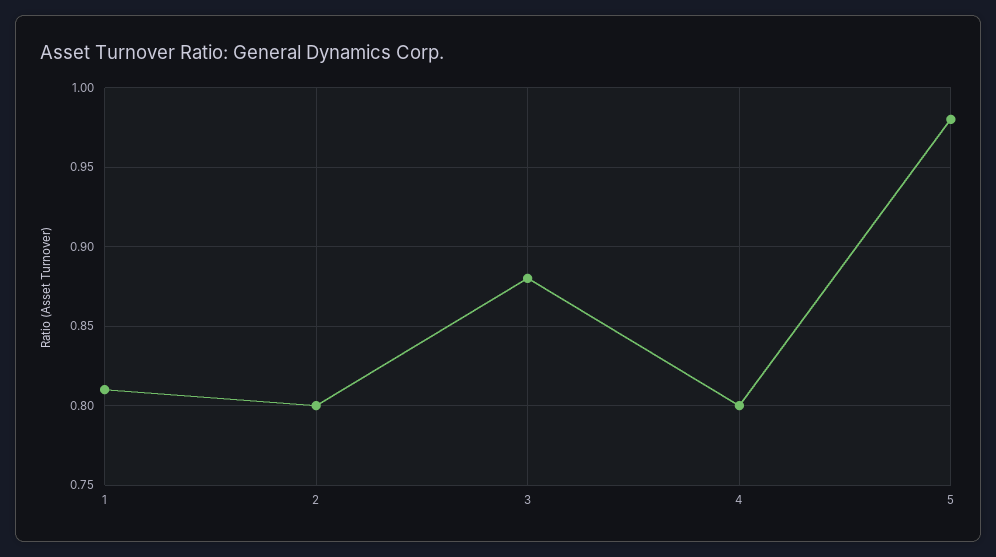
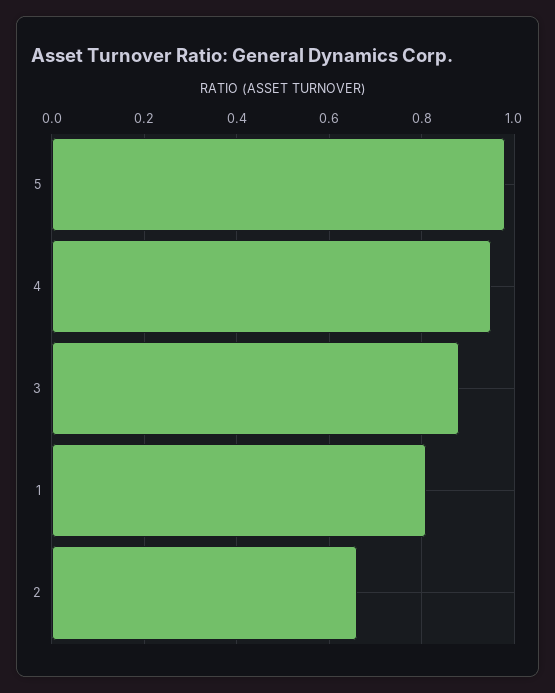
  {
    "1": 0.81,
-   "2": 0.8,
+   "2": 0.65,
    "3": 0.88,
-   "4": 0.8,
+   "4": 0.95,
    "5": 0.98
  }

